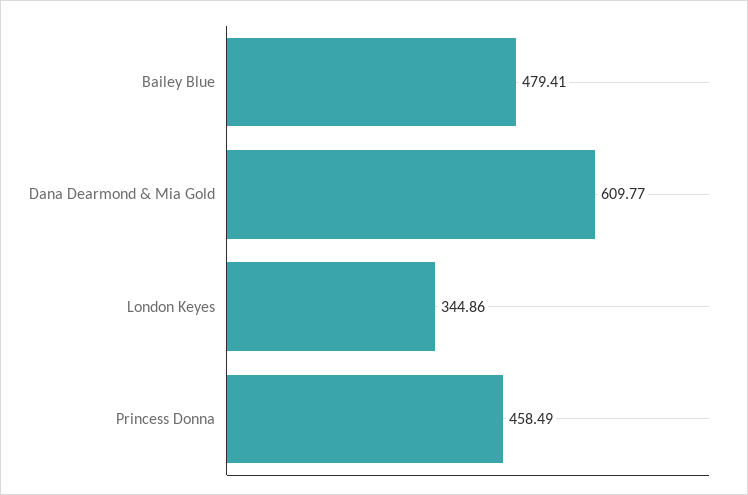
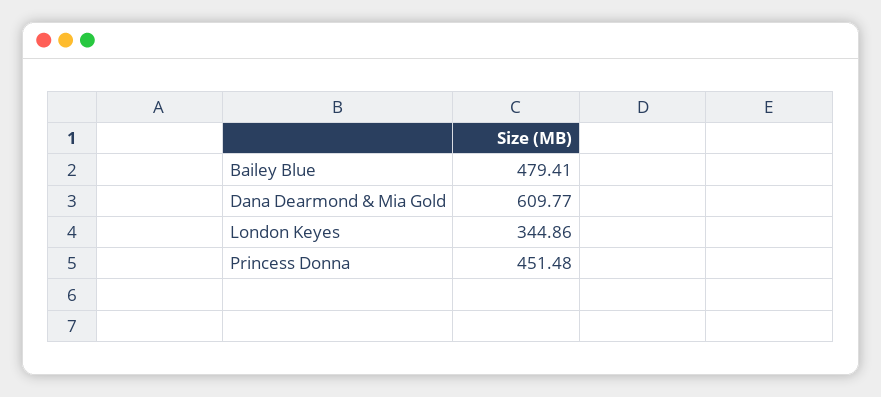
  {
    "Bailey Blue": 479.41,
    "Dana Dearmond & Mia Gold": 609.77,
    "London Keyes": 344.86,
-   "Princess Donna": 458.49
+   "Princess Donna": 451.48
  }

